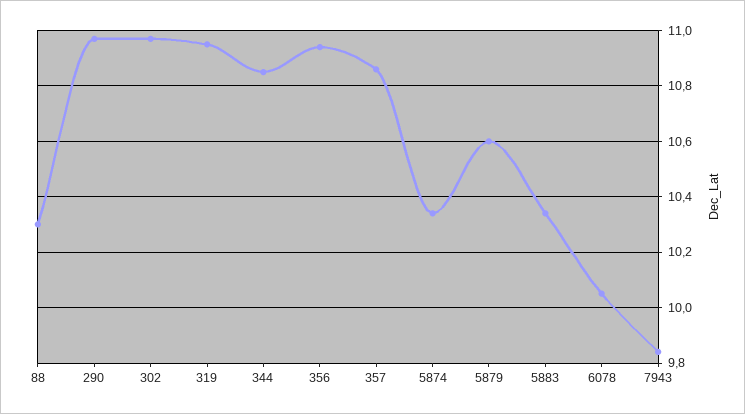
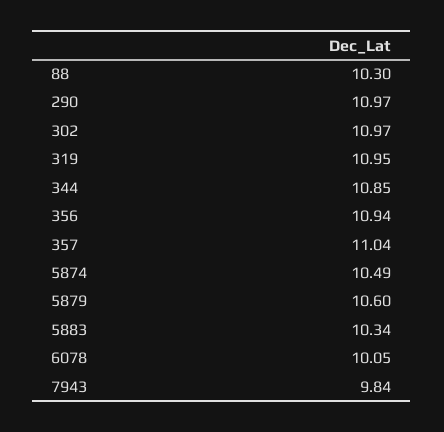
  {
    "88": 10.3,
    "290": 10.97,
    "302": 10.97,
    "319": 10.95,
    "344": 10.85,
    "356": 10.94,
-   "357": 10.85,
+   "357": 11.04,
-   "5874": 10.35,
+   "5874": 10.49,
    "5879": 10.6,
    "5883": 10.34,
    "6078": 10.05,
    "7943": 9.84
  }

